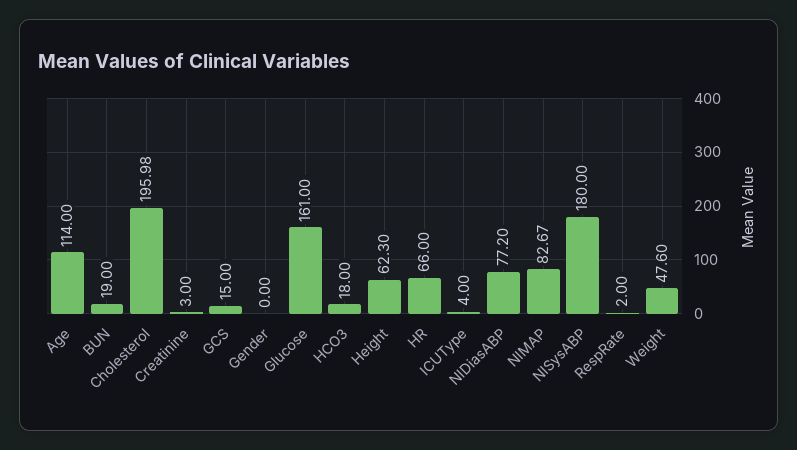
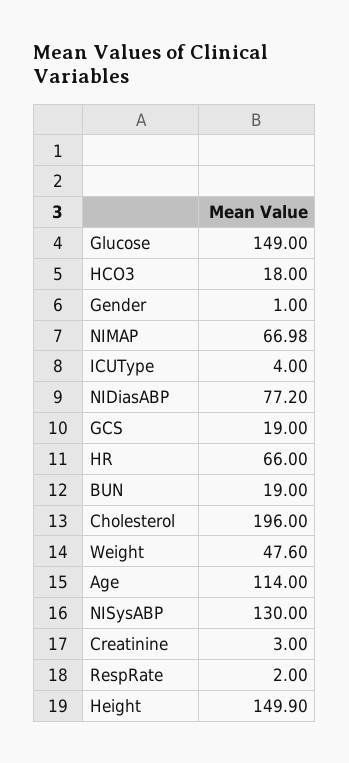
  {
    "Age": 114,
    "BUN": 19,
-   "Cholesterol": 195.98,
+   "Cholesterol": 196,
    "Creatinine": 3,
-   "GCS": 15,
+   "GCS": 19,
-   "Gender": 0,
+   "Gender": 1,
-   "Glucose": 161,
+   "Glucose": 149,
    "HCO3": 18,
-   "Height": 62.3,
+   "Height": 149.9,
    "HR": 66,
    "ICUType": 4,
    "NIDiasABP": 77.2,
-   "NIMAP": 82.67,
+   "NIMAP": 66.98,
-   "NISysABP": 180,
+   "NISysABP": 130,
    "RespRate": 2,
    "Weight": 47.6
  }

